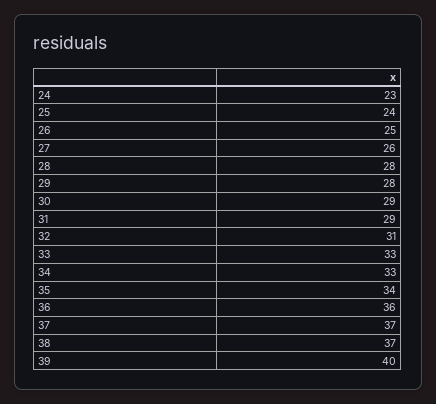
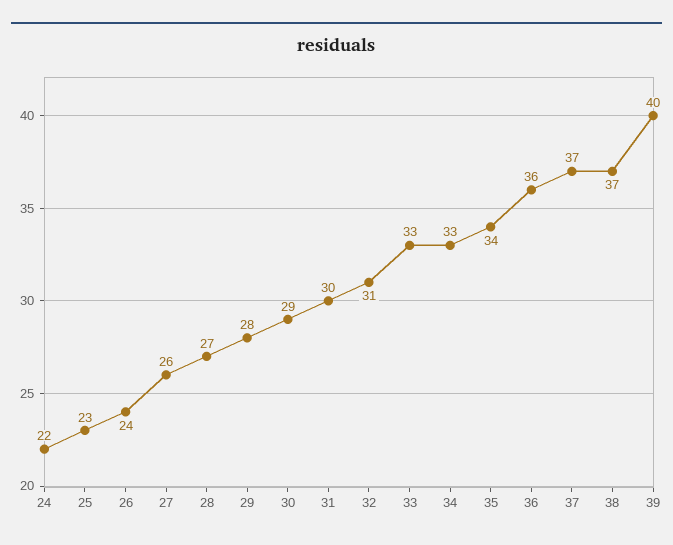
  {
-   "24": 23,
+   "24": 22,
-   "25": 24,
+   "25": 23,
-   "26": 25,
+   "26": 24,
    "27": 26,
-   "28": 28,
+   "28": 27,
    "29": 28,
    "30": 29,
-   "31": 29,
+   "31": 30,
    "32": 31,
    "33": 33,
    "34": 33,
    "35": 34,
    "36": 36,
    "37": 37,
    "38": 37,
    "39": 40
  }

